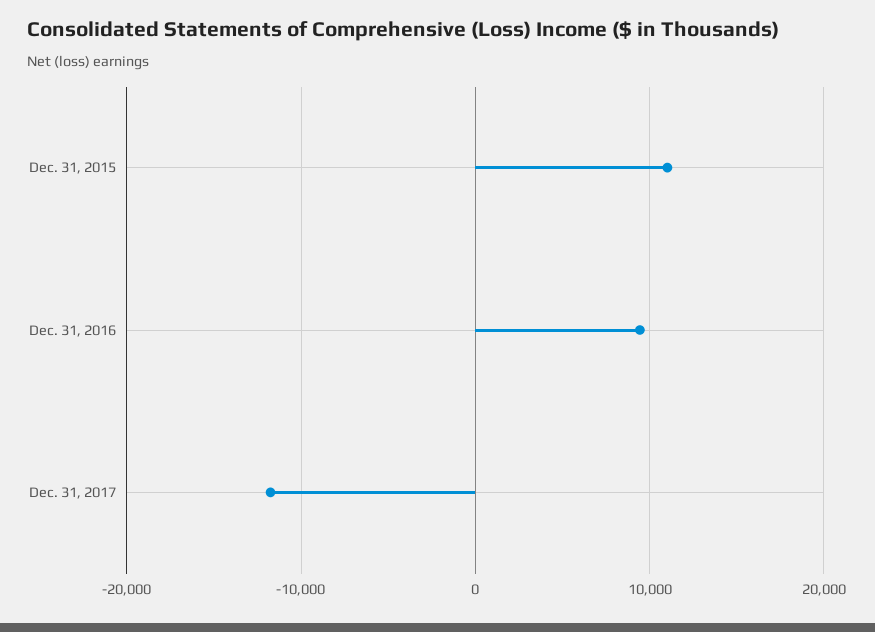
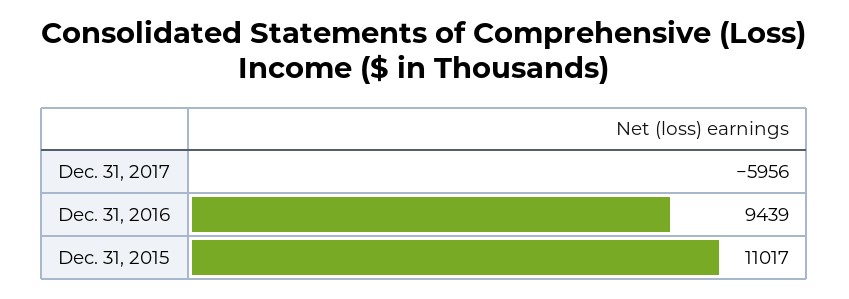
  {
    "Dec. 31, 2015": 11017,
    "Dec. 31, 2016": 9439,
-   "Dec. 31, 2017": -12000
+   "Dec. 31, 2017": -5956
  }

